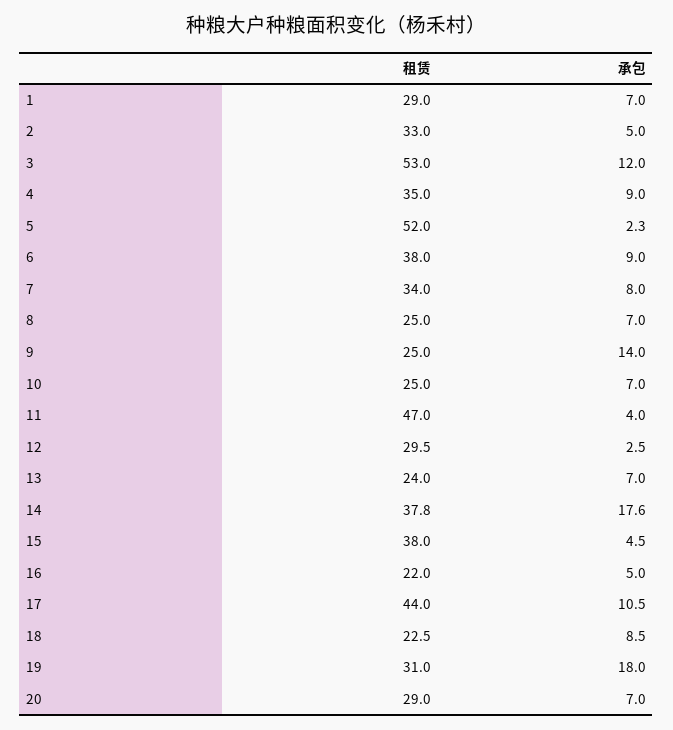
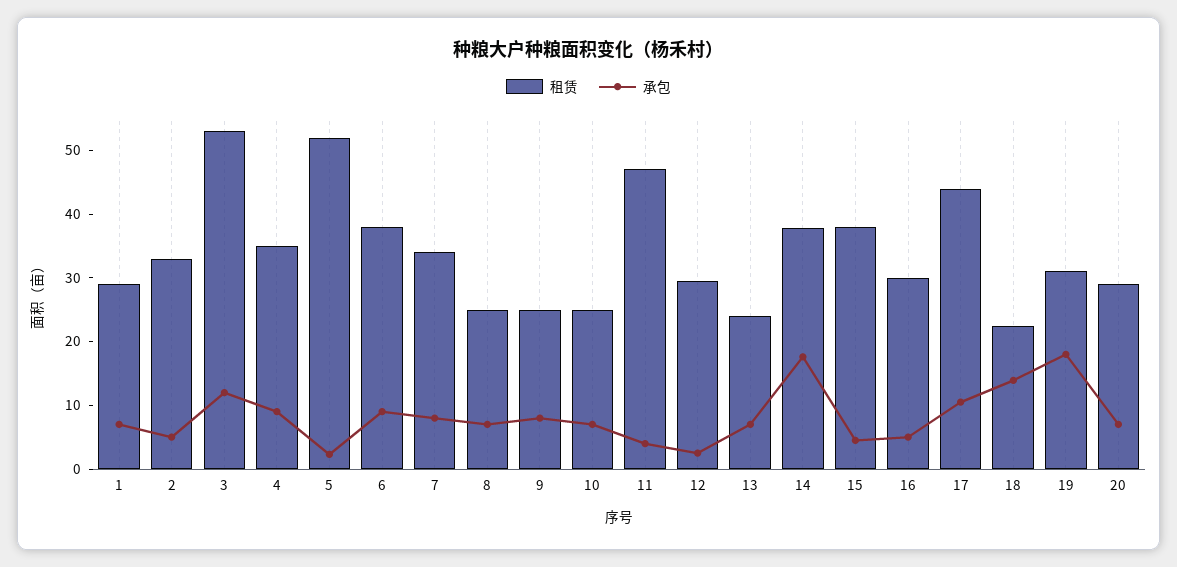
  {
    "租赁": {
      "1": 29,
      "2": 33,
      "3": 53,
      "4": 35,
      "5": 52,
      "6": 38,
      "7": 34,
      "8": 25,
      "9": 25,
      "10": 25,
      "11": 47,
      "12": 29.5,
      "13": 24,
      "14": 37.8,
      "15": 38,
-     "16": 22,
+     "16": 30,
      "17": 44,
      "18": 22.5,
      "19": 31,
      "20": 29
    },
    "承包": {
      "1": 7,
      "2": 5,
      "3": 12,
      "4": 9,
      "5": 2.3,
      "6": 9,
      "7": 8,
      "8": 7,
-     "9": 14,
+     "9": 8,
      "10": 7,
      "11": 4,
      "12": 2.5,
      "13": 7,
      "14": 17.6,
      "15": 4.5,
      "16": 5,
      "17": 10.5,
-     "18": 8.5,
+     "18": 14,
      "19": 18,
      "20": 7
    }
  }

